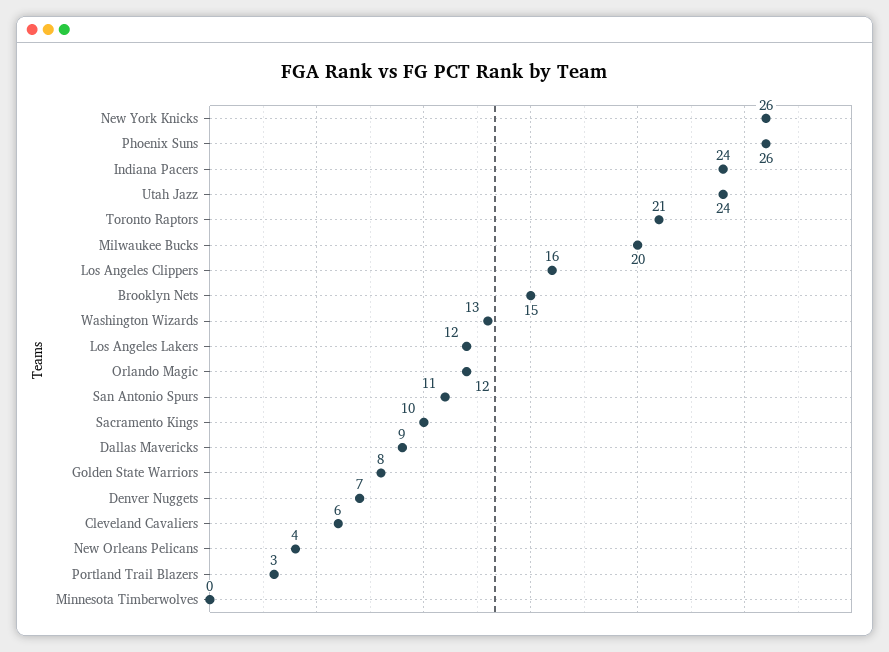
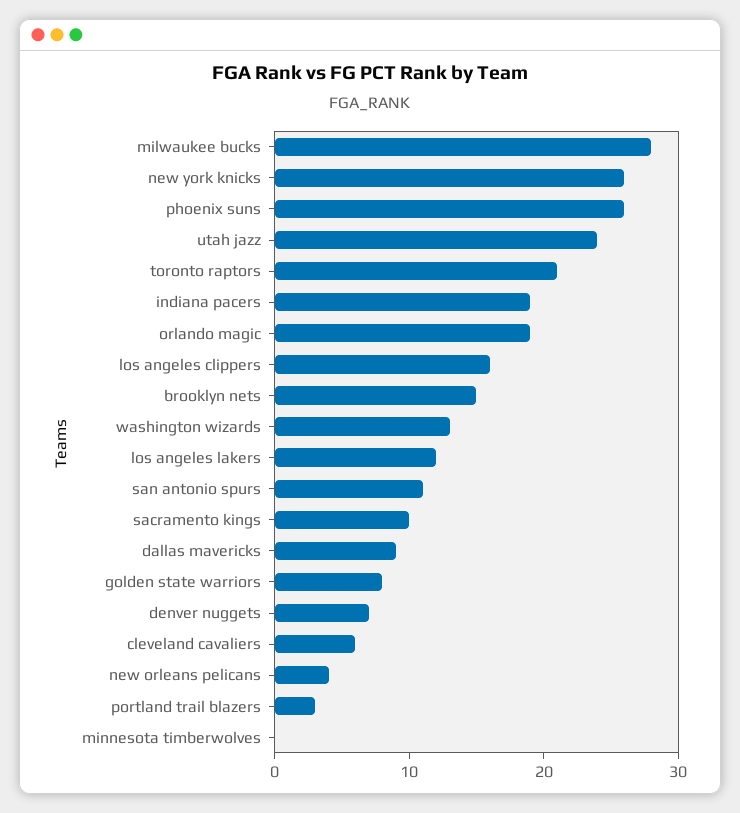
  {
    "New York Knicks": 26,
    "Phoenix Suns": 26,
-   "Indiana Pacers": 24,
+   "Indiana Pacers": 19,
    "Utah Jazz": 24,
    "Toronto Raptors": 21,
-   "Milwaukee Bucks": 20,
+   "Milwaukee Bucks": 28,
    "Los Angeles Clippers": 16,
    "Brooklyn Nets": 15,
    "Washington Wizards": 13,
    "Los Angeles Lakers": 12,
-   "Orlando Magic": 12,
+   "Orlando Magic": 19,
    "San Antonio Spurs": 11,
    "Sacramento Kings": 10,
    "Dallas Mavericks": 9,
    "Golden State Warriors": 8,
    "Denver Nuggets": 7,
    "Cleveland Cavaliers": 6,
    "New Orleans Pelicans": 4,
    "Portland Trail Blazers": 3,
    "Minnesota Timberwolves": 0
  }

